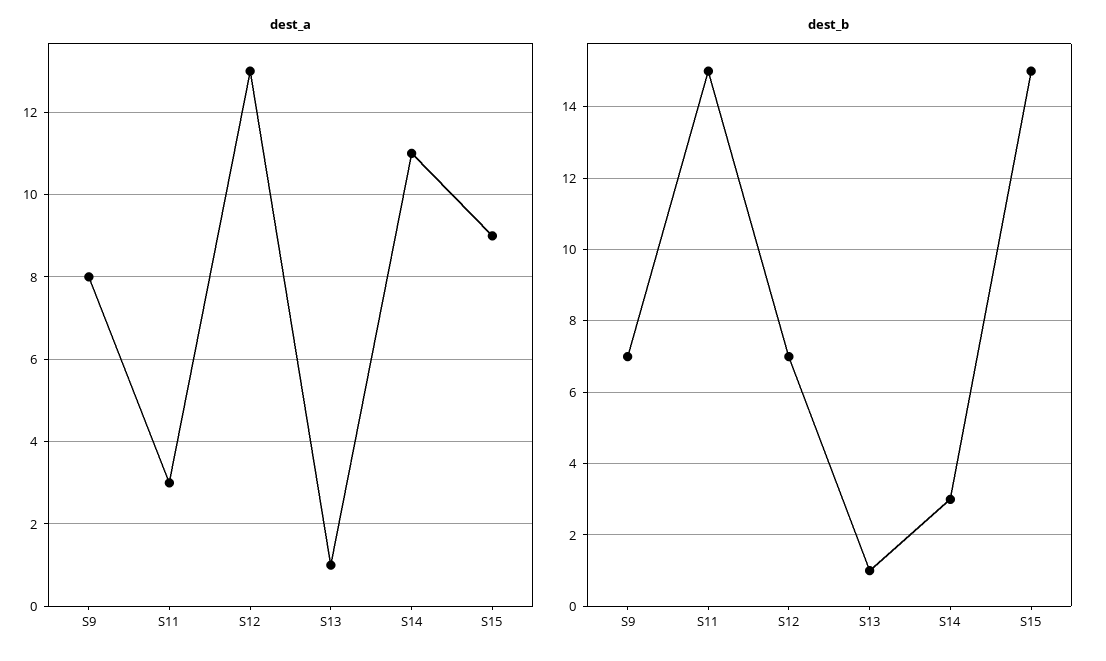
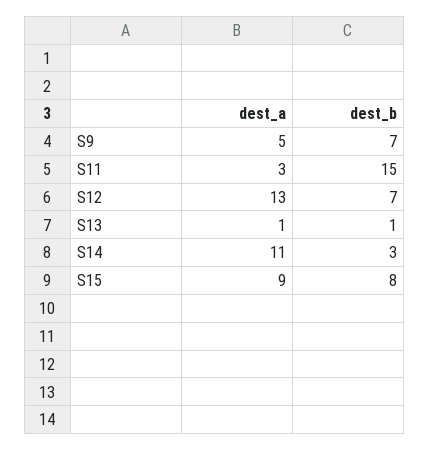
  {
    "dest_a": {
-     "S9": 8,
+     "S9": 5,
      "S11": 3,
      "S12": 13,
      "S13": 1,
      "S14": 11,
      "S15": 9
    },
    "dest_b": {
      "S9": 7,
      "S11": 15,
      "S12": 7,
      "S13": 1,
      "S14": 3,
-     "S15": 15
+     "S15": 8
    }
  }

